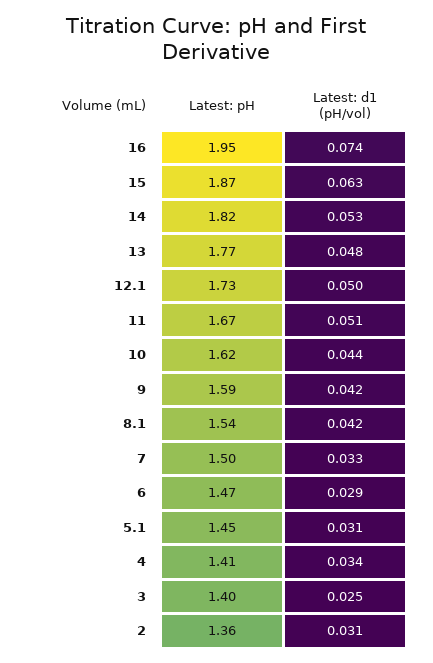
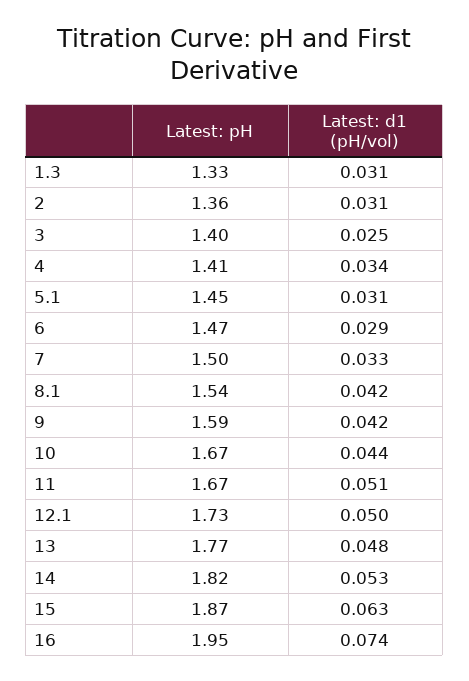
  {
    "Latest: pH": {
      "16": 1.95,
      "15": 1.87,
      "14": 1.82,
      "13": 1.77,
      "12.1": 1.73,
      "11": 1.67,
-     "10": 1.62,
+     "10": 1.67,
      "9": 1.59,
      "8.1": 1.54,
      "7": 1.5,
      "6": 1.47,
      "5.1": 1.45,
      "4": 1.41,
      "3": 1.4,
-     "2": 1.36
+     "2": 1.36,
+     "1.3": 1.33
    },
    "Latest: d1 (pH/vol)": {
      "16": 0.074,
      "15": 0.063,
      "14": 0.053,
      "13": 0.048,
      "12.1": 0.05,
      "11": 0.051,
      "10": 0.044,
      "9": 0.042,
      "8.1": 0.042,
      "7": 0.033,
      "6": 0.029,
      "5.1": 0.031,
      "4": 0.034,
      "3": 0.025,
-     "2": 0.031
+     "2": 0.031,
+     "1.3": 0.031
    }
  }

